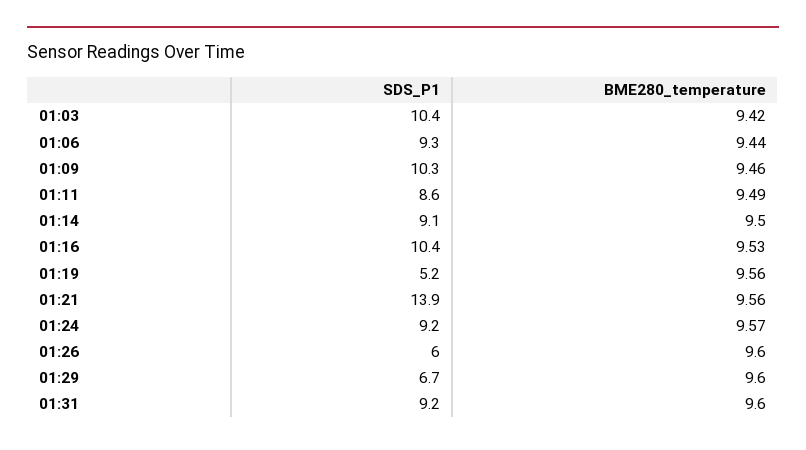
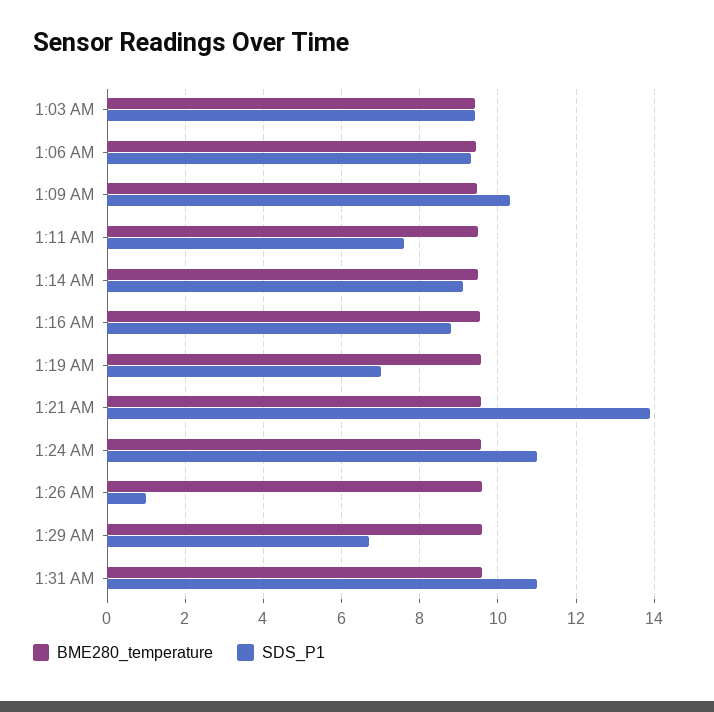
  {
    "SDS_P1": {
-     "01:03": 10.4,
+     "01:03": 9.4,
      "01:06": 9.3,
      "01:09": 10.3,
-     "01:11": 8.6,
+     "01:11": 7.6,
      "01:14": 9.1,
-     "01:16": 10.4,
+     "01:16": 8.8,
-     "01:19": 5.2,
+     "01:19": 7,
      "01:21": 13.9,
-     "01:24": 9.2,
+     "01:24": 11,
-     "01:26": 6,
+     "01:26": 1,
      "01:29": 6.7,
-     "01:31": 9.2
+     "01:31": 11
    },
    "BME280_temperature": {
      "01:03": 9.42,
      "01:06": 9.44,
      "01:09": 9.46,
      "01:11": 9.49,
      "01:14": 9.5,
      "01:16": 9.53,
      "01:19": 9.56,
      "01:21": 9.56,
      "01:24": 9.57,
      "01:26": 9.6,
      "01:29": 9.6,
      "01:31": 9.6
    }
  }

